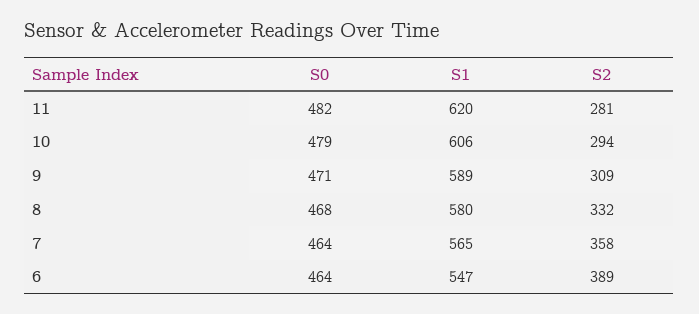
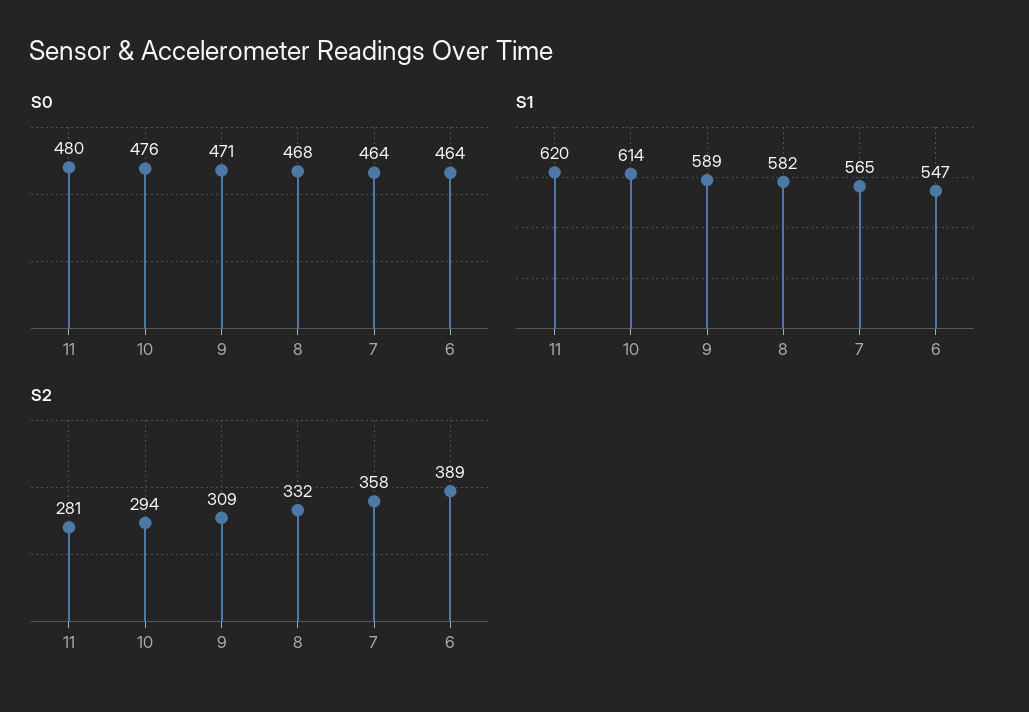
  {
    "S0": {
-     "11": 482,
+     "11": 480,
-     "10": 479,
+     "10": 476,
      "9": 471,
      "8": 468,
      "7": 464,
      "6": 464
    },
    "S1": {
      "11": 620,
-     "10": 606,
+     "10": 614,
      "9": 589,
-     "8": 580,
+     "8": 582,
      "7": 565,
      "6": 547
    },
    "S2": {
      "11": 281,
      "10": 294,
      "9": 309,
      "8": 332,
      "7": 358,
      "6": 389
    }
  }

